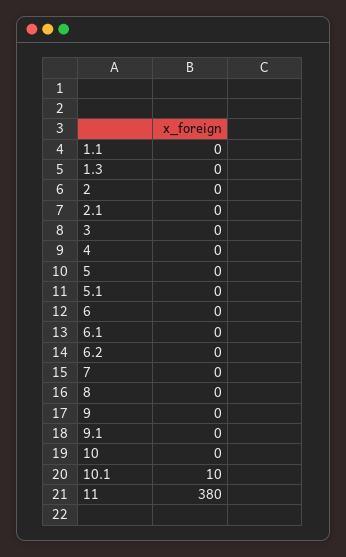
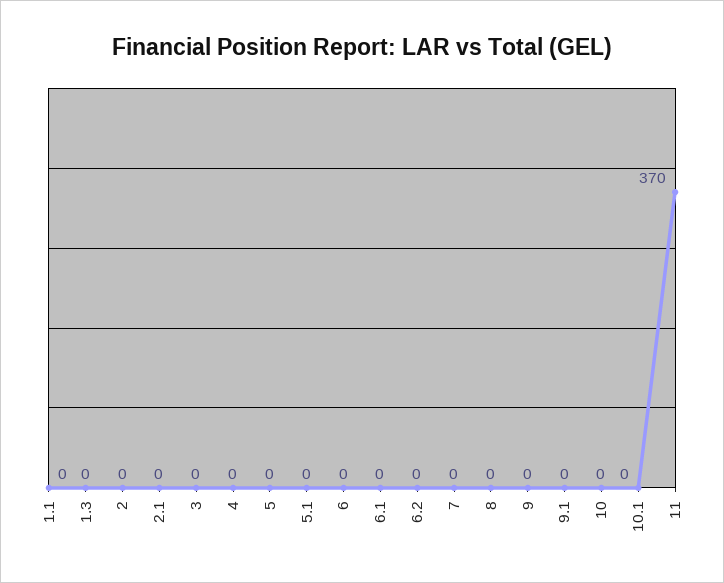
  {
    "1.1": 0,
    "1.3": 0,
    "2": 0,
    "2.1": 0,
    "3": 0,
    "4": 0,
    "5": 0,
    "5.1": 0,
    "6": 0,
    "6.1": 0,
    "6.2": 0,
    "7": 0,
    "8": 0,
    "9": 0,
    "9.1": 0,
    "10": 0,
-   "10.1": 10,
+   "10.1": 0,
-   "11": 380
+   "11": 370
  }

